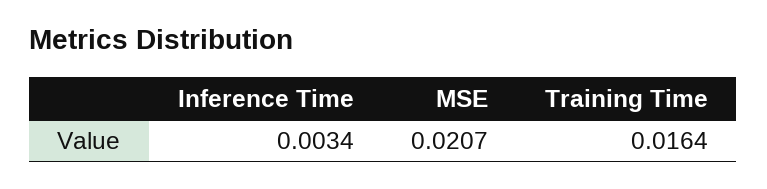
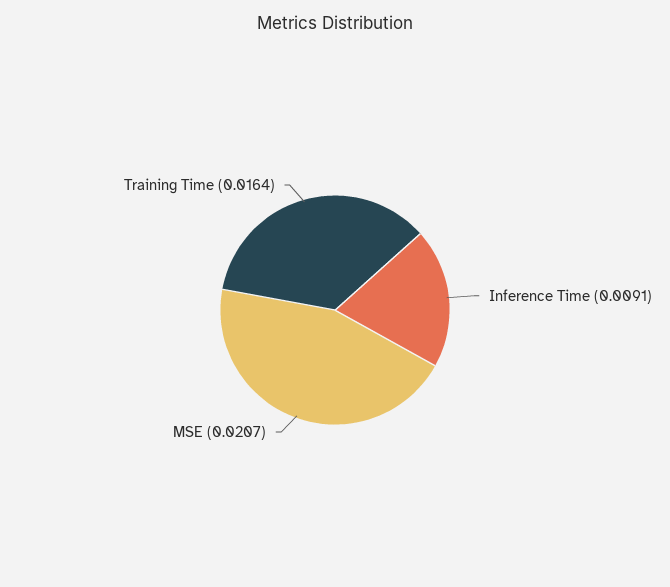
  {
-   "Inference Time": 0.0034,
+   "Inference Time": 0.0091,
    "MSE": 0.0207,
    "Training Time": 0.0164
  }

